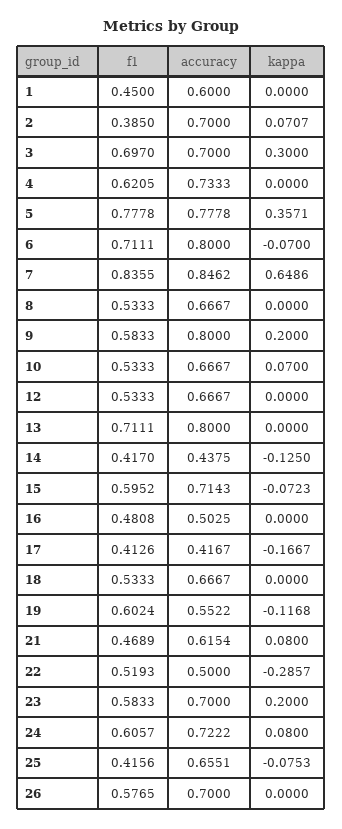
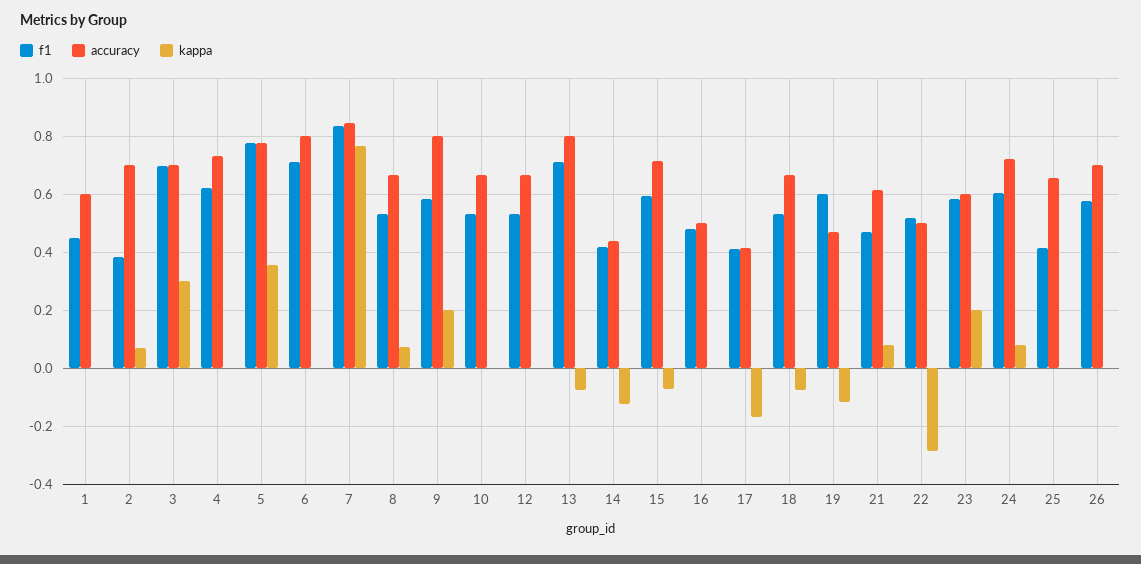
  {
    "f1": {
      "1": 0.45,
      "2": 0.385,
      "3": 0.697,
      "4": 0.6205,
      "5": 0.7778,
      "6": 0.7111,
      "7": 0.8355,
      "8": 0.5333,
      "9": 0.5833,
      "10": 0.5333,
      "12": 0.5333,
      "13": 0.7111,
      "14": 0.417,
      "15": 0.5952,
      "16": 0.4808,
      "17": 0.4126,
      "18": 0.5333,
      "19": 0.6024,
      "21": 0.4689,
      "22": 0.5193,
      "23": 0.5833,
      "24": 0.6057,
      "25": 0.4156,
      "26": 0.5765
    },
    "accuracy": {
      "1": 0.6,
      "2": 0.7,
      "3": 0.7,
      "4": 0.7333,
      "5": 0.7778,
      "6": 0.8,
      "7": 0.8462,
      "8": 0.6667,
      "9": 0.8,
      "10": 0.6667,
      "12": 0.6667,
      "13": 0.8,
      "14": 0.4375,
      "15": 0.7143,
      "16": 0.5025,
      "17": 0.4167,
      "18": 0.6667,
-     "19": 0.5522,
+     "19": 0.475,
      "21": 0.6154,
      "22": 0.5,
-     "23": 0.7,
+     "23": 0.6,
      "24": 0.7222,
      "25": 0.6551,
      "26": 0.7
    },
    "kappa": {
      "1": 0,
      "2": 0.0707,
      "3": 0.3,
      "4": 0,
      "5": 0.3571,
-     "6": -0.07,
+     "6": 0,
-     "7": 0.6486,
+     "7": 0.775,
-     "8": 0,
+     "8": 0.075,
      "9": 0.2,
-     "10": 0.07,
+     "10": 0,
      "12": 0,
-     "13": 0,
+     "13": -0.075,
      "14": -0.125,
      "15": -0.0723,
      "16": 0,
      "17": -0.1667,
-     "18": 0,
+     "18": -0.075,
      "19": -0.1168,
      "21": 0.08,
      "22": -0.2857,
      "23": 0.2,
      "24": 0.08,
-     "25": -0.0753,
+     "25": 0,
      "26": 0
    }
  }

